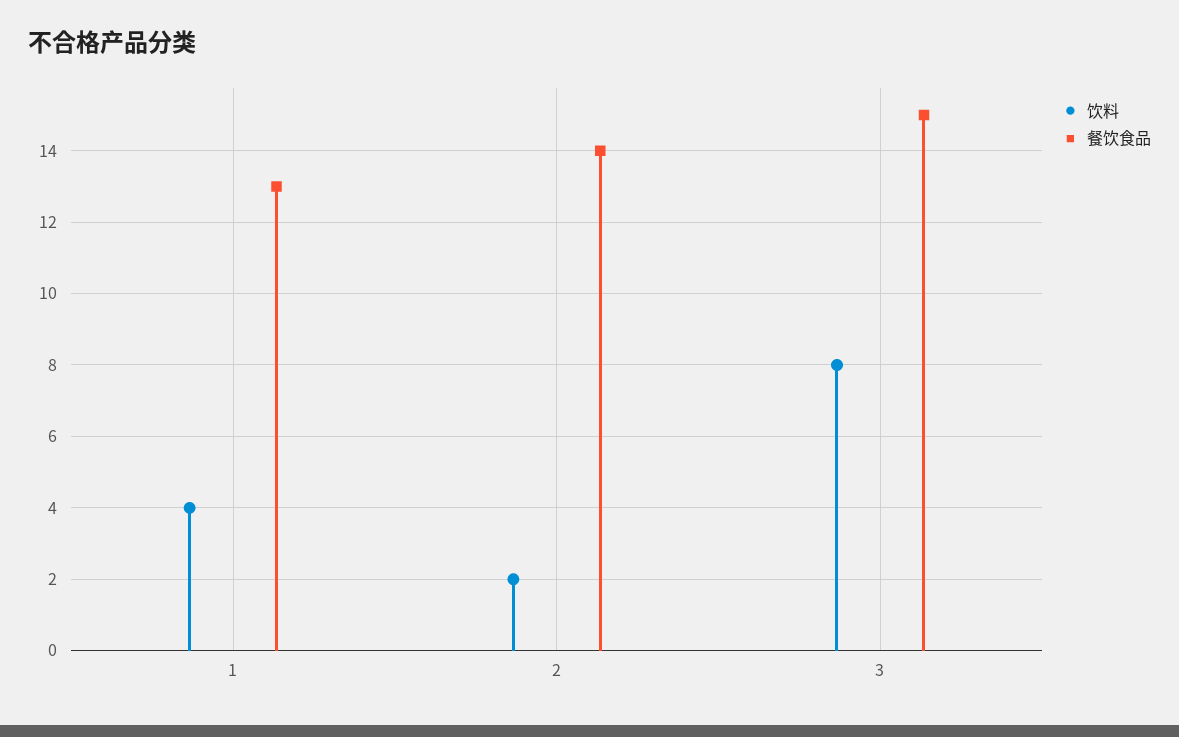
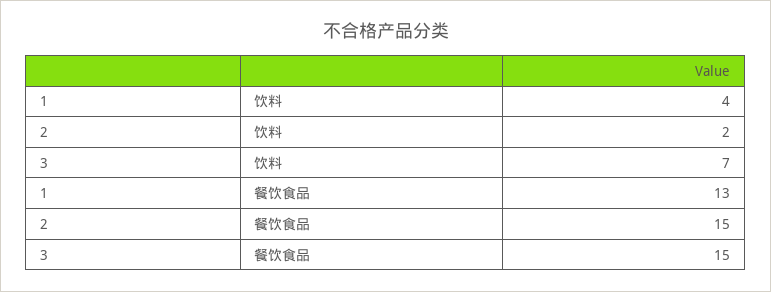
  {
    "饮料": {
      "1": 4,
      "2": 2,
-     "3": 8
+     "3": 7
    },
    "餐饮食品": {
      "1": 13,
-     "2": 14,
+     "2": 15,
      "3": 15
    }
  }

